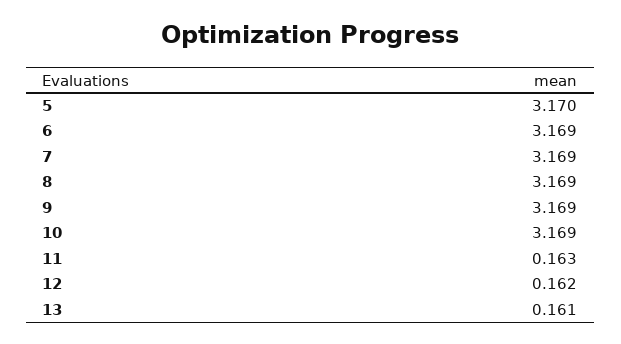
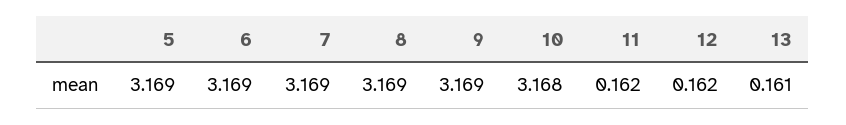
  {
-   "5": 3.17,
+   "5": 3.169,
    "6": 3.169,
    "7": 3.169,
    "8": 3.169,
    "9": 3.169,
-   "10": 3.169,
+   "10": 3.168,
-   "11": 0.163,
+   "11": 0.162,
    "12": 0.162,
    "13": 0.161
  }

